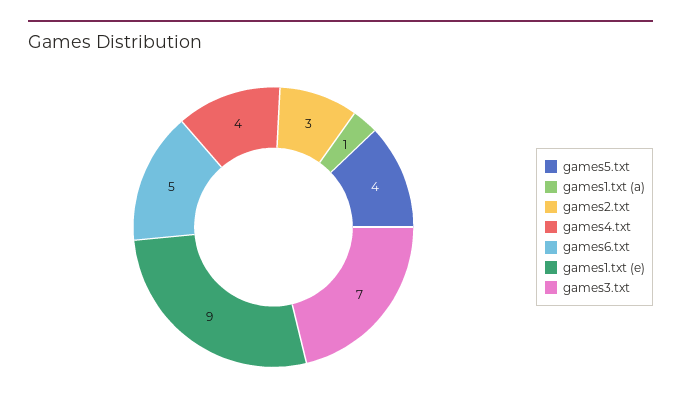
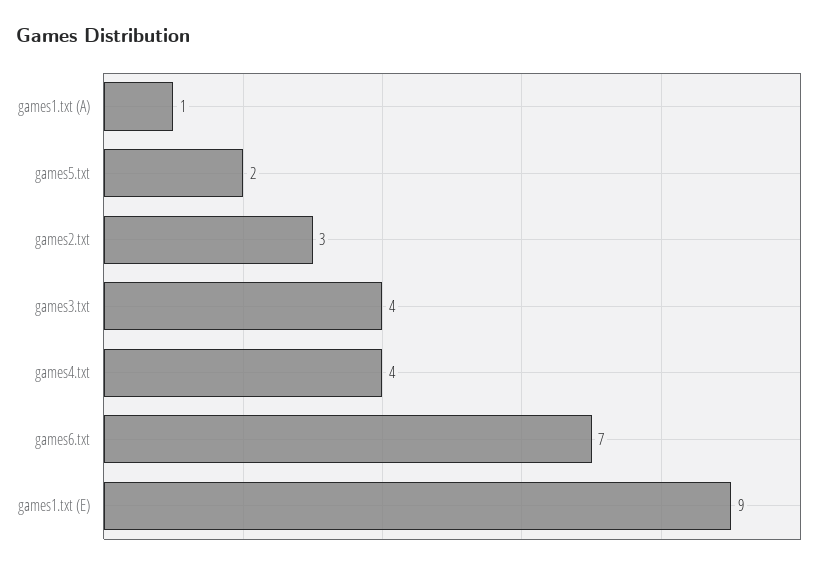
  {
-   "games5.txt": 4,
+   "games5.txt": 2,
    "games1.txt (a)": 1,
    "games2.txt": 3,
    "games4.txt": 4,
-   "games6.txt": 5,
+   "games6.txt": 7,
    "games1.txt (e)": 9,
-   "games3.txt": 7
+   "games3.txt": 4
  }

